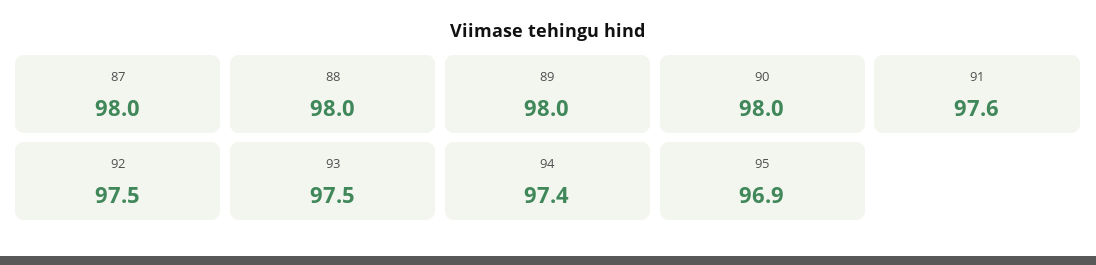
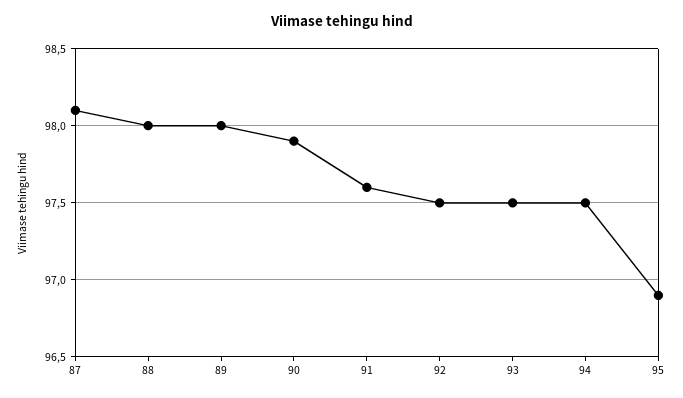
  {
-   "87": 98,
+   "87": 98.1,
    "88": 98,
    "89": 98,
-   "90": 98,
+   "90": 97.9,
    "91": 97.6,
    "92": 97.5,
    "93": 97.5,
-   "94": 97.4,
+   "94": 97.5,
    "95": 96.9
  }

